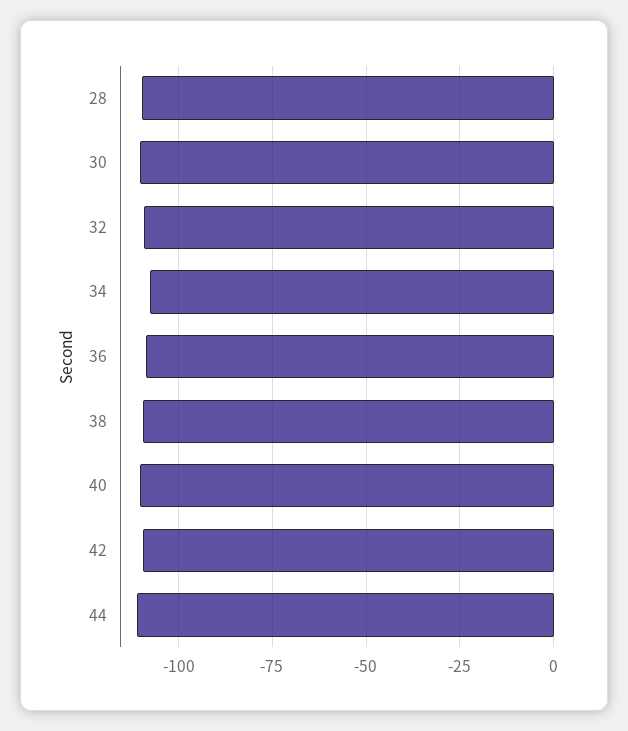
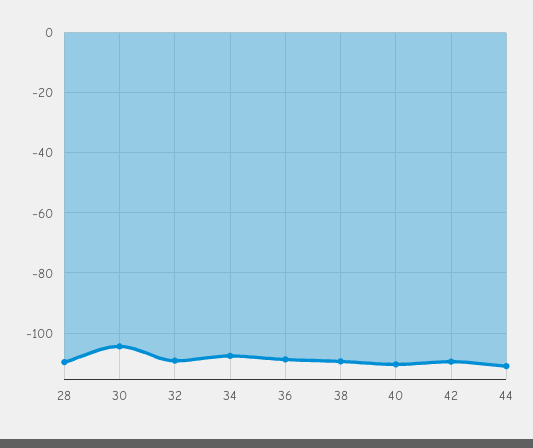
  {
    "28": -110,
-   "30": -110,
+   "30": -104,
    "32": -110,
    "34": -108,
    "36": -108,
    "38": -110,
    "40": -110,
    "42": -110,
    "44": -112
  }

